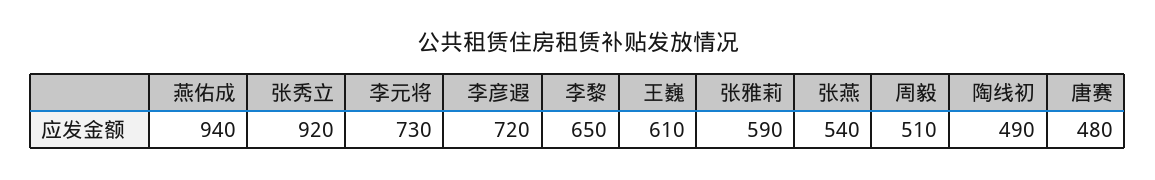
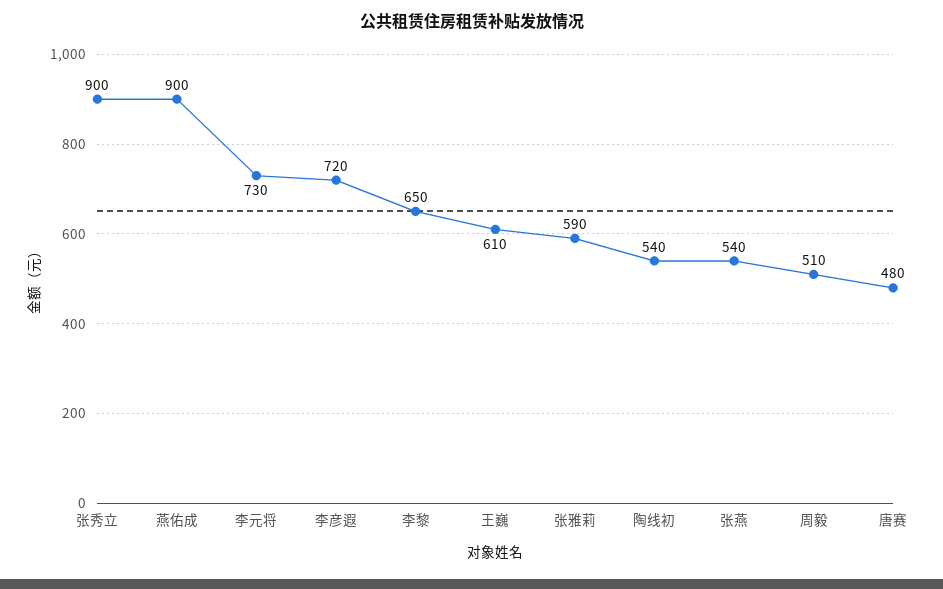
  {
-   "燕佑成": 940,
+   "燕佑成": 900,
-   "张秀立": 920,
+   "张秀立": 900,
    "李元将": 730,
    "李彦遐": 720,
    "李黎": 650,
    "王巍": 610,
    "张雅莉": 590,
    "张燕": 540,
    "周毅": 510,
-   "陶线初": 490,
+   "陶线初": 540,
    "唐赛": 480
  }

